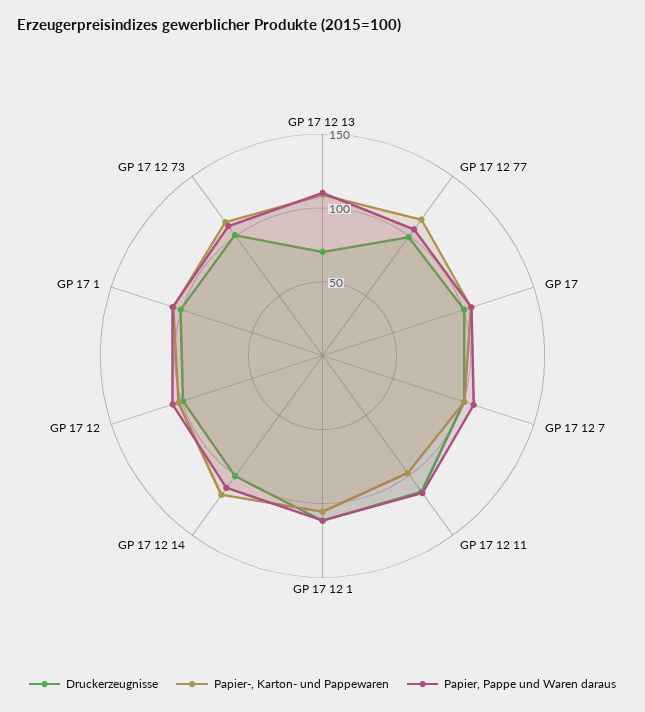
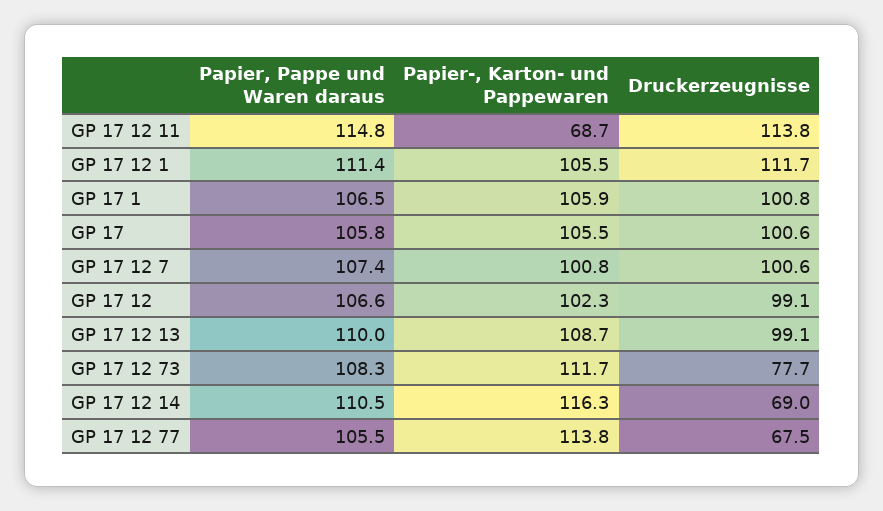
  {
    "Druckerzeugnisse": {
-     "GP 17 12 13": 70,
+     "GP 17 12 13": 99.1,
-     "GP 17 12 77": 100,
+     "GP 17 12 77": 67.5,
      "GP 17": 100.6,
      "GP 17 12 7": 100.6,
      "GP 17 12 11": 113.8,
      "GP 17 12 1": 111.7,
-     "GP 17 12 14": 100,
+     "GP 17 12 14": 69,
      "GP 17 12": 99.1,
      "GP 17 1": 100.8,
-     "GP 17 12 73": 100
+     "GP 17 12 73": 77.7
    },
    "Papier-, Karton- und Pappewaren": {
      "GP 17 12 13": 108.7,
      "GP 17 12 77": 113.8,
      "GP 17": 105.5,
      "GP 17 12 7": 100.8,
-     "GP 17 12 11": 100,
+     "GP 17 12 11": 68.7,
      "GP 17 12 1": 105.5,
      "GP 17 12 14": 116.3,
      "GP 17 12": 102.3,
      "GP 17 1": 105.9,
      "GP 17 12 73": 111.7
    },
    "Papier, Pappe und Waren daraus": {
      "GP 17 12 13": 110,
      "GP 17 12 77": 105.5,
      "GP 17": 105.8,
      "GP 17 12 7": 107.4,
      "GP 17 12 11": 114.8,
      "GP 17 12 1": 111.4,
      "GP 17 12 14": 110.5,
      "GP 17 12": 106.6,
      "GP 17 1": 106.5,
      "GP 17 12 73": 108.3
    }
  }

